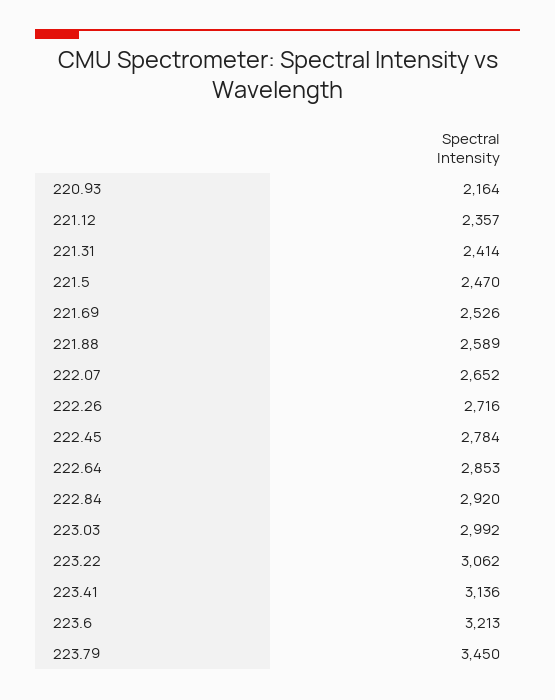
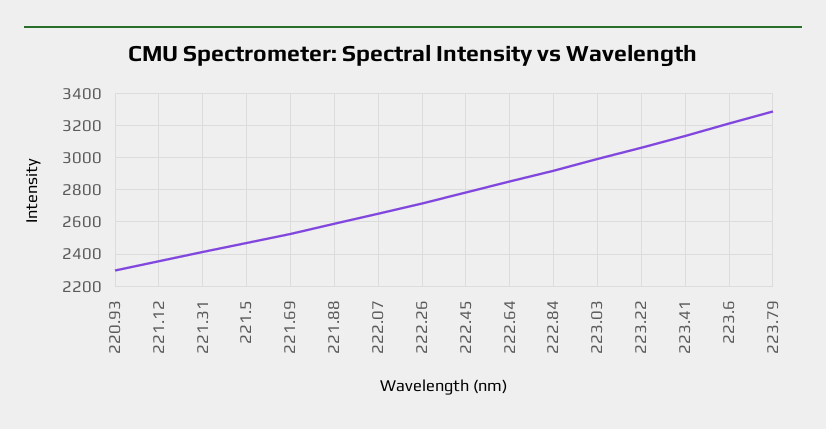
  {
-   "220.93": 2164,
+   "220.93": 2300,
    "221.12": 2357,
    "221.31": 2414,
    "221.5": 2470,
    "221.69": 2526,
    "221.88": 2589,
    "222.07": 2652,
    "222.26": 2716,
    "222.45": 2784,
    "222.64": 2853,
    "222.84": 2920,
    "223.03": 2992,
    "223.22": 3062,
    "223.41": 3136,
    "223.6": 3213,
-   "223.79": 3450
+   "223.79": 3300
  }

